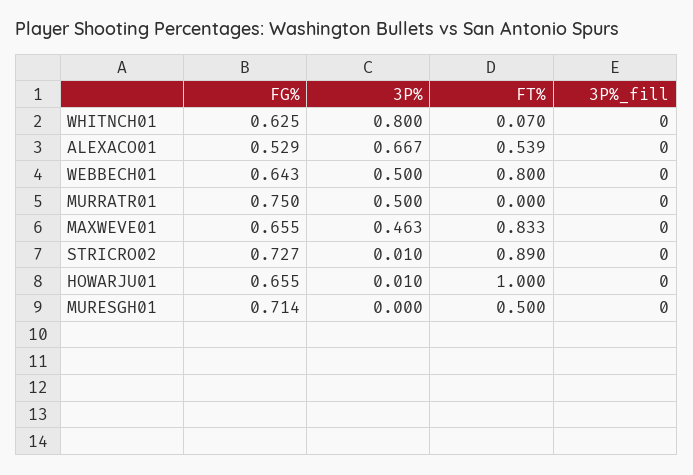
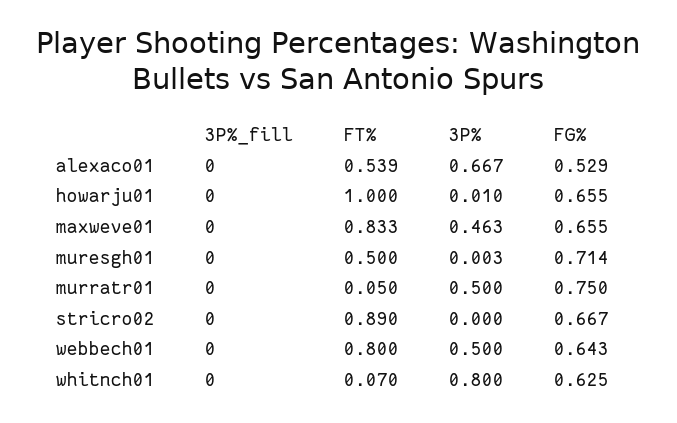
  {
    "FG%": {
      "WHITNCH01": 0.625,
      "ALEXACO01": 0.529,
      "WEBBECH01": 0.643,
      "MURRATR01": 0.75,
      "MAXWEVE01": 0.655,
-     "STRICRO02": 0.727,
+     "STRICRO02": 0.667,
      "HOWARJU01": 0.655,
      "MURESGH01": 0.714
    },
    "3P%": {
      "WHITNCH01": 0.8,
      "ALEXACO01": 0.667,
      "WEBBECH01": 0.5,
      "MURRATR01": 0.5,
      "MAXWEVE01": 0.463,
-     "STRICRO02": 0.01,
+     "STRICRO02": 0,
      "HOWARJU01": 0.01,
-     "MURESGH01": 0
+     "MURESGH01": 0.003
    },
    "FT%": {
      "WHITNCH01": 0.07,
      "ALEXACO01": 0.539,
      "WEBBECH01": 0.8,
-     "MURRATR01": 0,
+     "MURRATR01": 0.05,
      "MAXWEVE01": 0.833,
      "STRICRO02": 0.89,
      "HOWARJU01": 1,
      "MURESGH01": 0.5
    },
    "3P%_fill": {
      "WHITNCH01": 0,
      "ALEXACO01": 0,
      "WEBBECH01": 0,
      "MURRATR01": 0,
      "MAXWEVE01": 0,
      "STRICRO02": 0,
      "HOWARJU01": 0,
      "MURESGH01": 0
    }
  }

